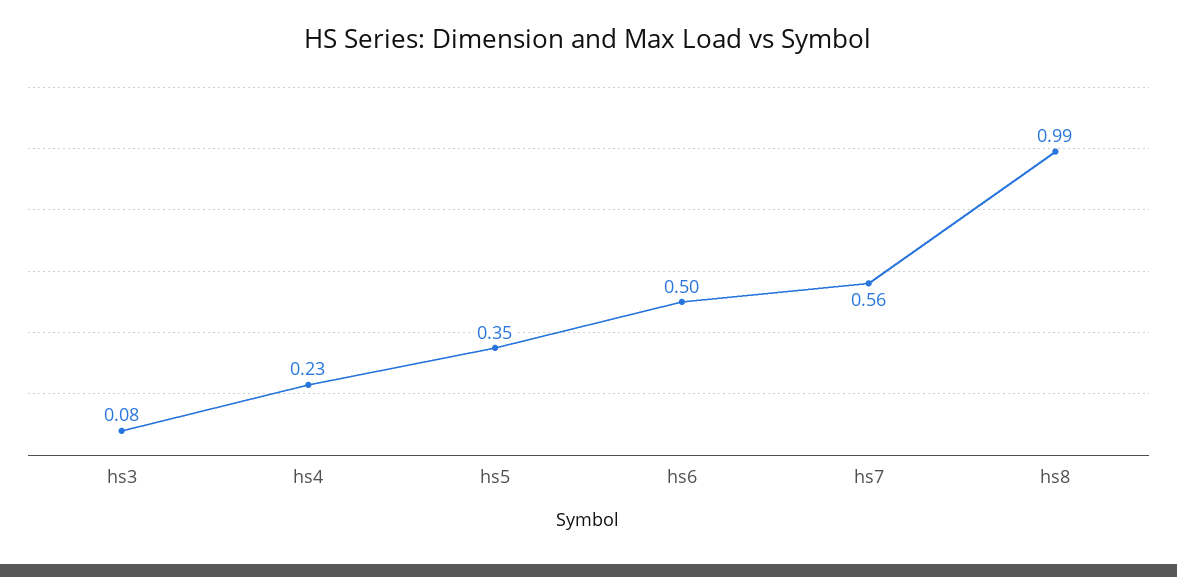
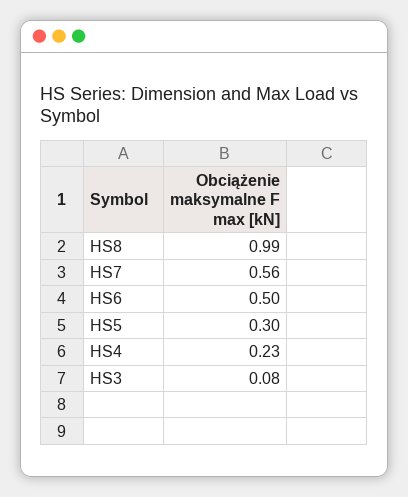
  {
    "hs3": 0.08,
    "hs4": 0.23,
-   "hs5": 0.35,
+   "hs5": 0.3,
    "hs6": 0.5,
    "hs7": 0.56,
    "hs8": 0.99
  }

